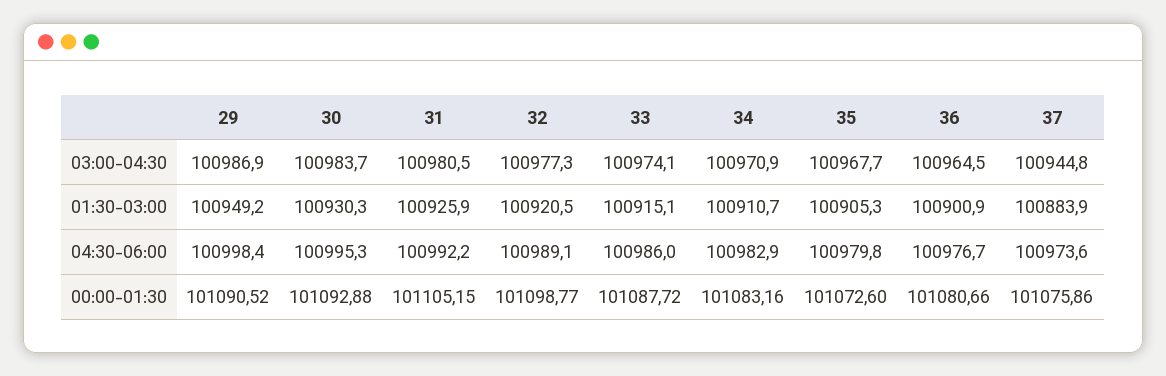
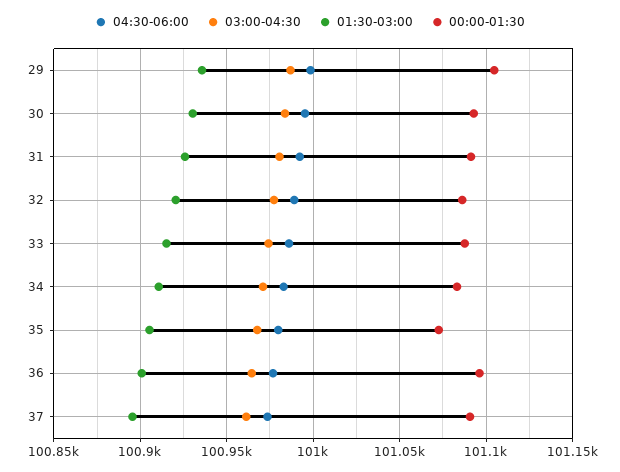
  {
    "03:00-04:30": {
      "29": 100986.9,
      "30": 100983.7,
      "31": 100980.5,
      "32": 100977.3,
      "33": 100974.1,
      "34": 100970.9,
      "35": 100967.7,
      "36": 100964.5,
-     "37": 100944.8
+     "37": 100960
    },
    "01:30-03:00": {
-     "29": 100949.2,
+     "29": 100935,
      "30": 100930.3,
      "31": 100925.9,
      "32": 100920.5,
      "33": 100915.1,
      "34": 100910.7,
      "35": 100905.3,
      "36": 100900.9,
-     "37": 100883.9
+     "37": 100895
    },
    "04:30-06:00": {
      "29": 100998.4,
      "30": 100995.3,
      "31": 100992.2,
      "32": 100989.1,
      "33": 100986,
      "34": 100982.9,
      "35": 100979.8,
      "36": 100976.7,
      "37": 100973.6
    },
    "00:00-01:30": {
-     "29": 101090.52,
+     "29": 101105,
      "30": 101092.88,
-     "31": 101105.15,
+     "31": 101090,
-     "32": 101098.77,
+     "32": 101085,
      "33": 101087.72,
      "34": 101083.16,
      "35": 101072.6,
-     "36": 101080.66,
+     "36": 101095,
-     "37": 101075.86
+     "37": 101090
    }
  }

